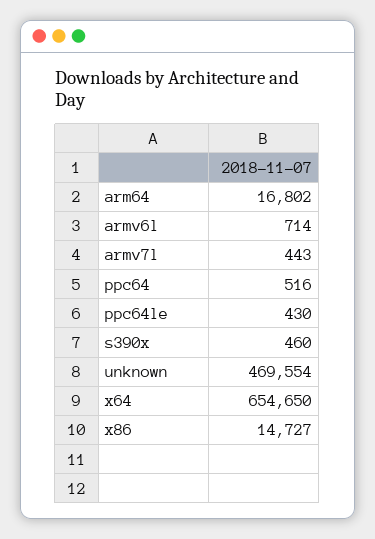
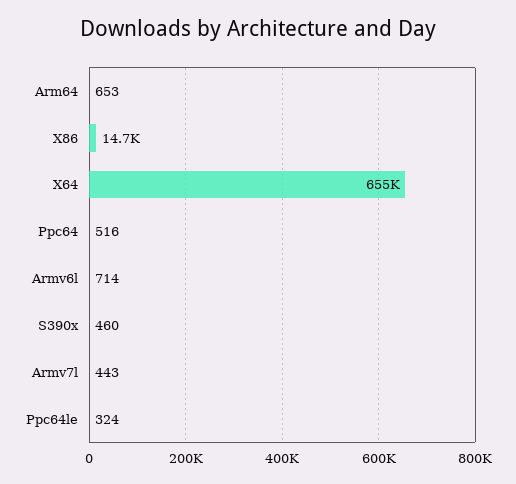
  {
-   "arm64": 16802,
+   "arm64": 653,
    "armv6l": 714,
    "armv7l": 443,
    "ppc64": 516,
-   "ppc64le": 430,
+   "ppc64le": 324,
    "s390x": 460,
-   "unknown": 469554,
    "x64": 654650,
    "x86": 14727
  }

